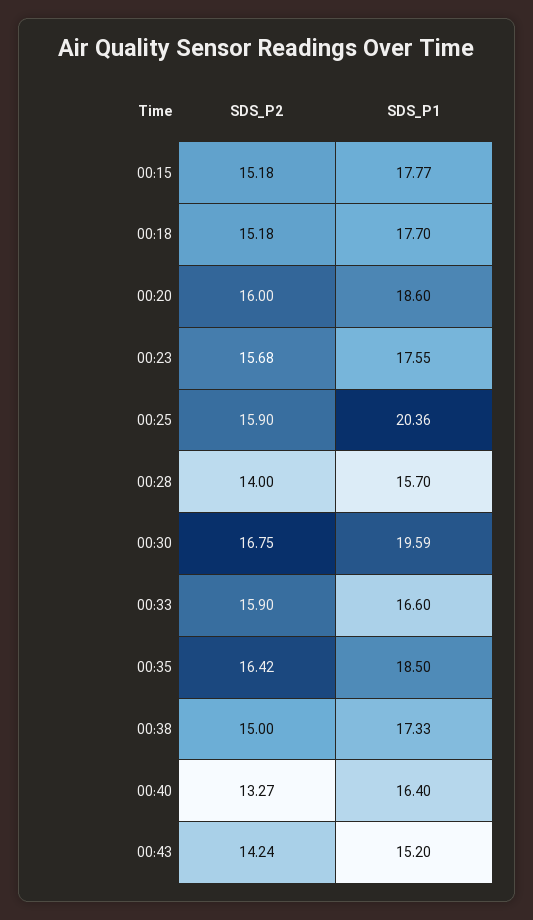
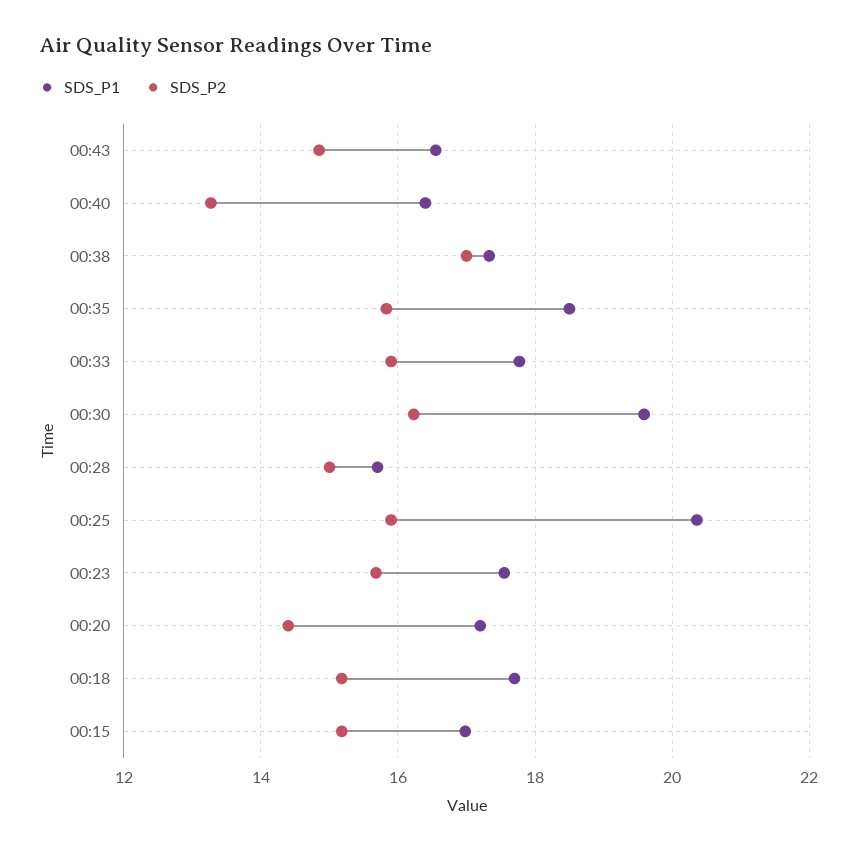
  {
    "SDS_P2": {
      "00:15": 15.18,
      "00:18": 15.18,
-     "00:20": 16,
+     "00:20": 14.4,
      "00:23": 15.68,
      "00:25": 15.9,
-     "00:28": 14,
+     "00:28": 15,
-     "00:30": 16.75,
+     "00:30": 16.2,
      "00:33": 15.9,
-     "00:35": 16.42,
+     "00:35": 15.8,
-     "00:38": 15,
+     "00:38": 17,
      "00:40": 13.27,
-     "00:43": 14.24
+     "00:43": 14.8
    },
    "SDS_P1": {
-     "00:15": 17.77,
+     "00:15": 17,
      "00:18": 17.7,
-     "00:20": 18.6,
+     "00:20": 17.2,
      "00:23": 17.55,
      "00:25": 20.36,
      "00:28": 15.7,
      "00:30": 19.59,
-     "00:33": 16.6,
+     "00:33": 17.8,
      "00:35": 18.5,
      "00:38": 17.33,
      "00:40": 16.4,
-     "00:43": 15.2
+     "00:43": 16.6
    }
  }

